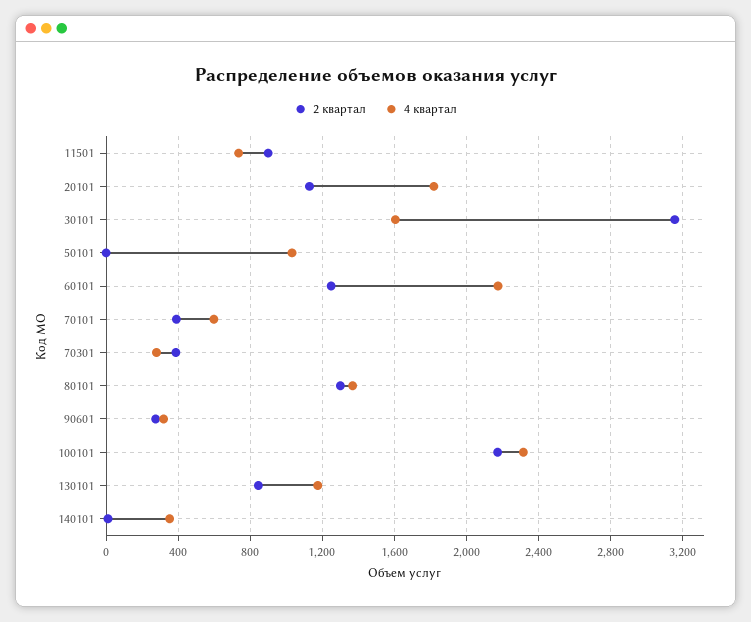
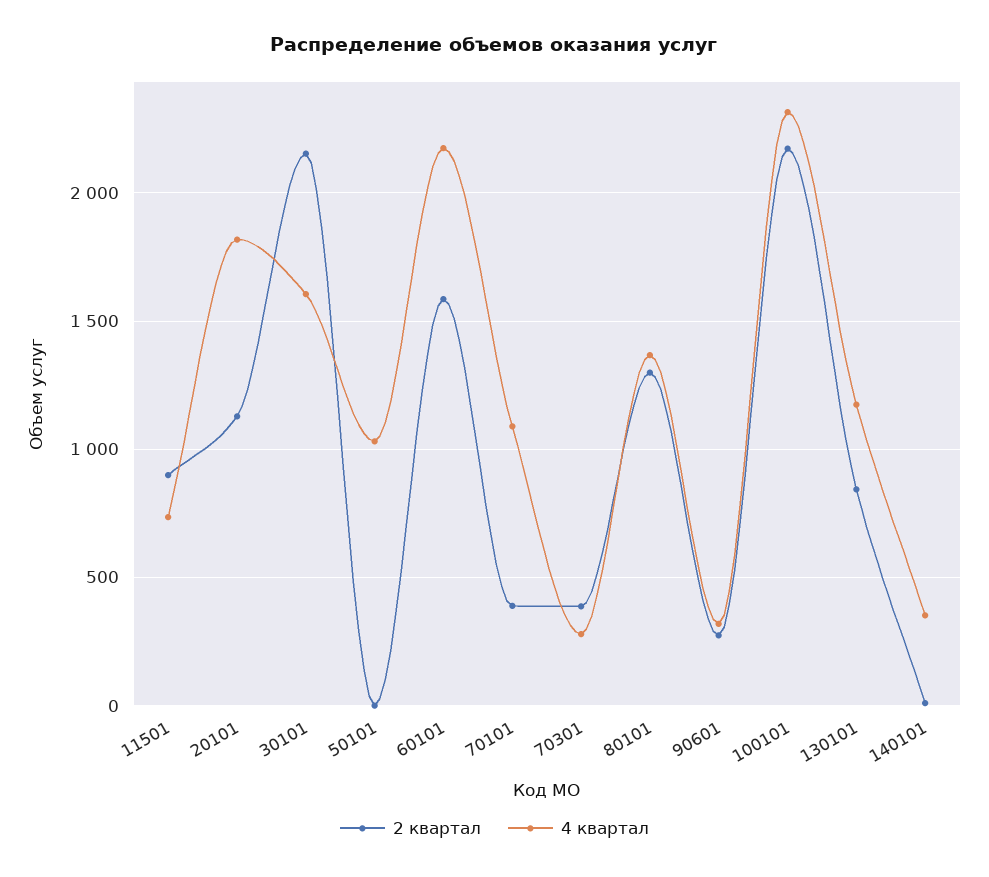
  {
    "2 квартал": {
      "11501": 900,
      "20101": 1150,
-     "30101": 3150,
+     "30101": 2150,
      "50101": 0,
-     "60101": 1250,
+     "60101": 1600,
      "70101": 400,
      "70301": 400,
      "80101": 1300,
      "90601": 250,
      "100101": 2150,
      "130101": 850,
      "140101": 0
    },
    "4 квартал": {
      "11501": 750,
      "20101": 1800,
      "30101": 1600,
      "50101": 1050,
      "60101": 2150,
-     "70101": 600,
+     "70101": 1100,
      "70301": 300,
      "80101": 1350,
      "90601": 300,
      "100101": 2300,
      "130101": 1150,
      "140101": 350
    }
  }

